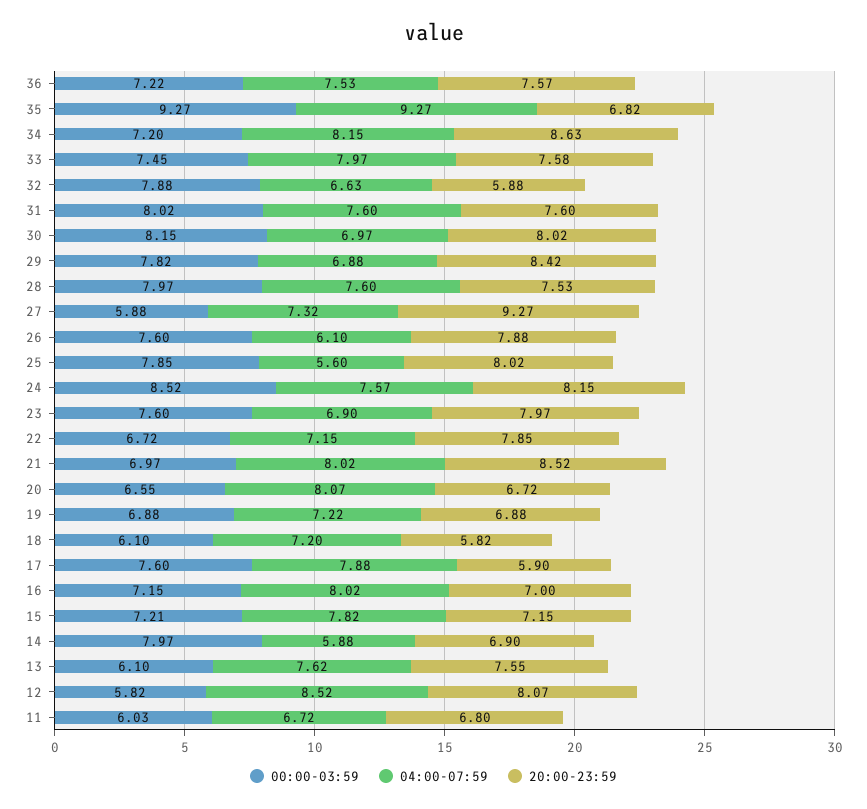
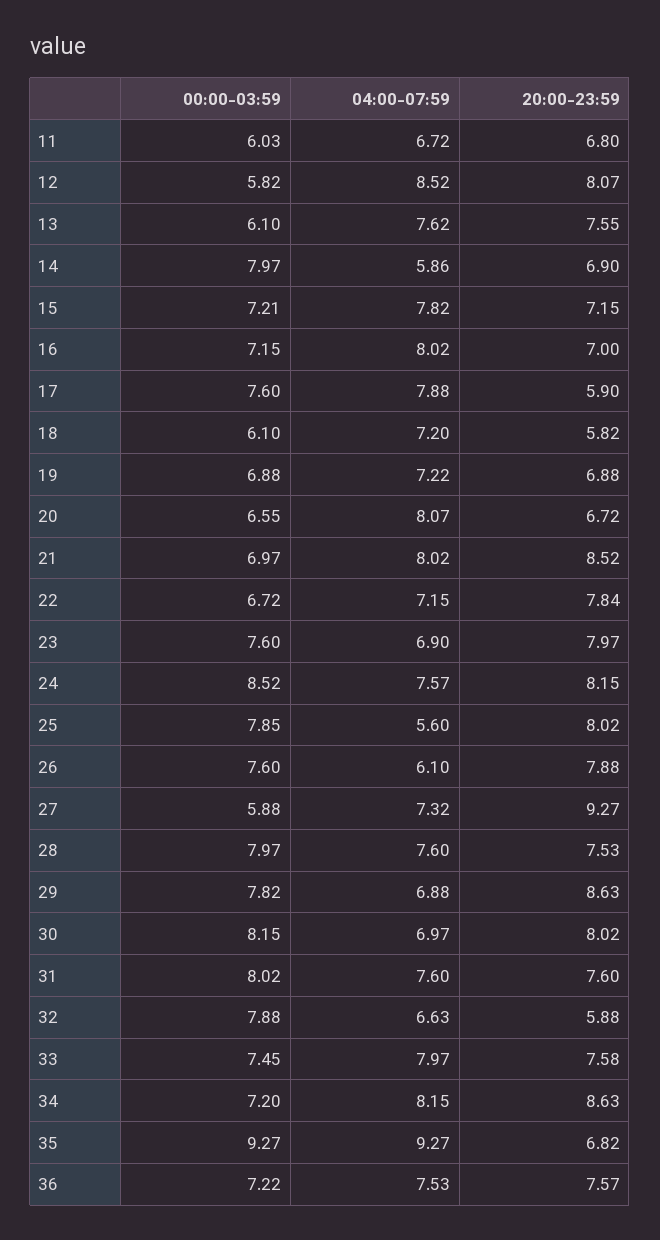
  {
    "00:00-03:59": {
      "36": 7.22,
      "35": 9.27,
      "34": 7.2,
      "33": 7.45,
      "32": 7.88,
      "31": 8.02,
      "30": 8.15,
      "29": 7.82,
      "28": 7.97,
      "27": 5.88,
      "26": 7.6,
      "25": 7.85,
      "24": 8.52,
      "23": 7.6,
      "22": 6.72,
      "21": 6.97,
      "20": 6.55,
      "19": 6.88,
      "18": 6.1,
      "17": 7.6,
      "16": 7.15,
      "15": 7.21,
      "14": 7.97,
      "13": 6.1,
      "12": 5.82,
      "11": 6.03
    },
    "04:00-07:59": {
      "36": 7.53,
      "35": 9.27,
      "34": 8.15,
      "33": 7.97,
      "32": 6.63,
      "31": 7.6,
      "30": 6.97,
      "29": 6.88,
      "28": 7.6,
      "27": 7.32,
      "26": 6.1,
      "25": 5.6,
      "24": 7.57,
      "23": 6.9,
      "22": 7.15,
      "21": 8.02,
      "20": 8.07,
      "19": 7.22,
      "18": 7.2,
      "17": 7.88,
      "16": 8.02,
      "15": 7.82,
-     "14": 5.88,
+     "14": 5.86,
      "13": 7.62,
      "12": 8.52,
      "11": 6.72
    },
    "20:00-23:59": {
      "36": 7.57,
      "35": 6.82,
      "34": 8.63,
      "33": 7.58,
      "32": 5.88,
      "31": 7.6,
      "30": 8.02,
-     "29": 8.42,
+     "29": 8.63,
      "28": 7.53,
      "27": 9.27,
      "26": 7.88,
      "25": 8.02,
      "24": 8.15,
      "23": 7.97,
-     "22": 7.85,
+     "22": 7.84,
      "21": 8.52,
      "20": 6.72,
      "19": 6.88,
      "18": 5.82,
      "17": 5.9,
      "16": 7,
      "15": 7.15,
      "14": 6.9,
      "13": 7.55,
      "12": 8.07,
      "11": 6.8
    }
  }

